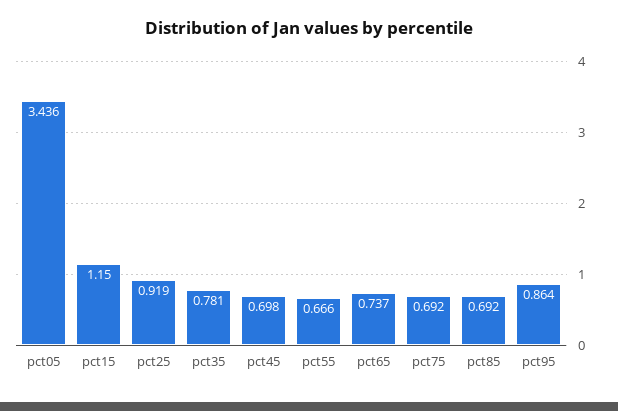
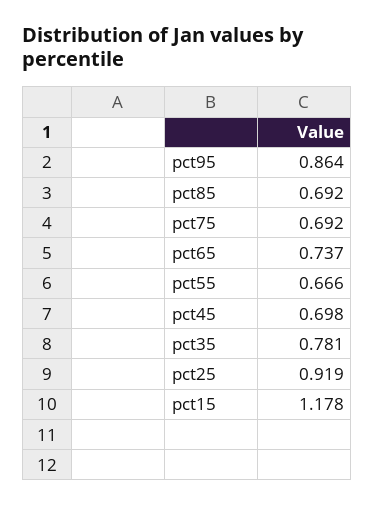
  {
-   "pct05": 3.436,
-   "pct15": 1.15,
+   "pct15": 1.178,
    "pct25": 0.919,
    "pct35": 0.781,
    "pct45": 0.698,
    "pct55": 0.666,
    "pct65": 0.737,
    "pct75": 0.692,
    "pct85": 0.692,
    "pct95": 0.864
  }

